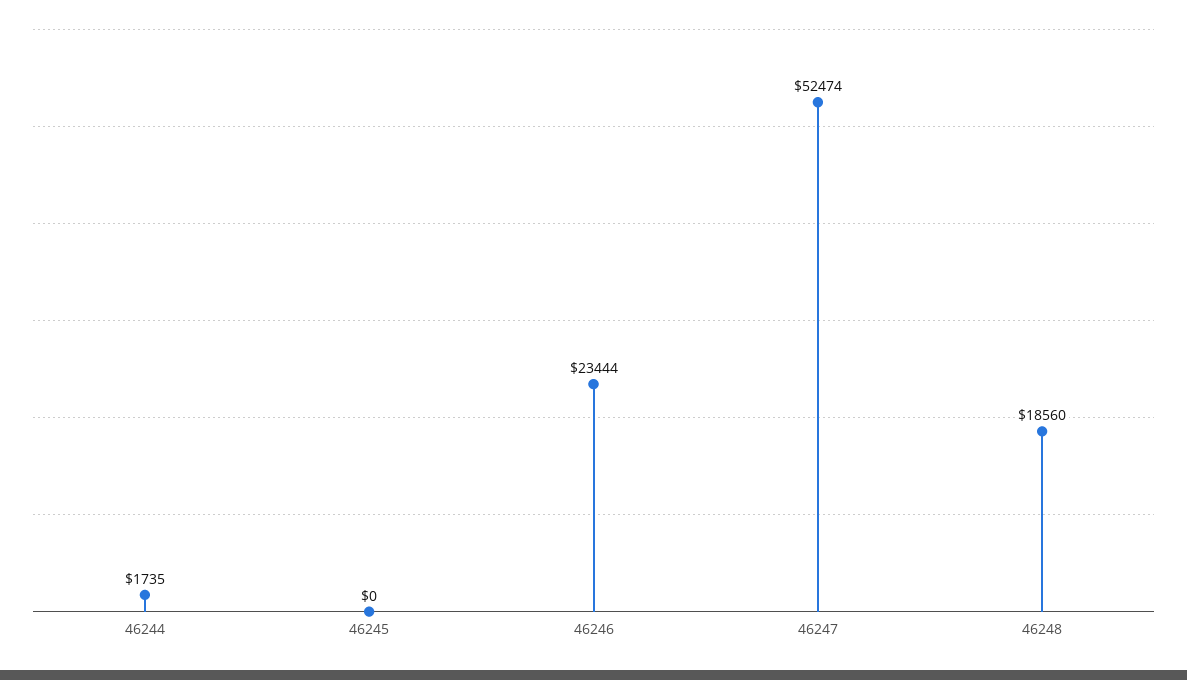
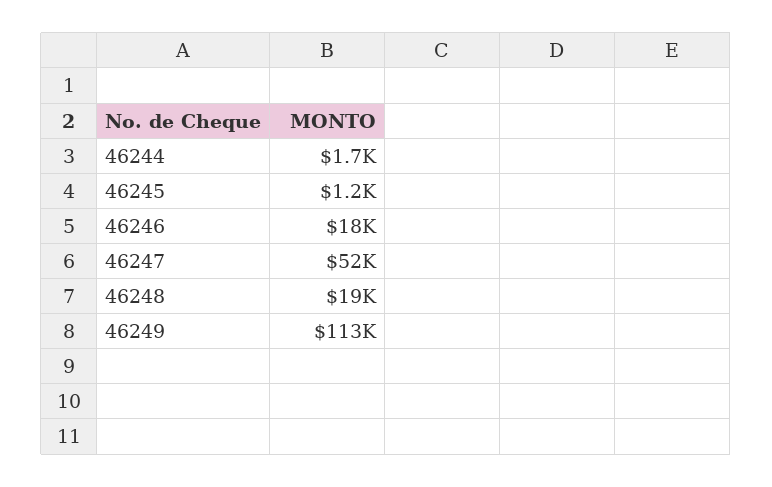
  {
    "46244": 1735,
-   "46245": 0,
+   "46245": 1200,
-   "46246": 23444,
+   "46246": 18000,
    "46247": 52474,
-   "46248": 18560
+   "46248": 18560,
+   "46249": 113000
  }

